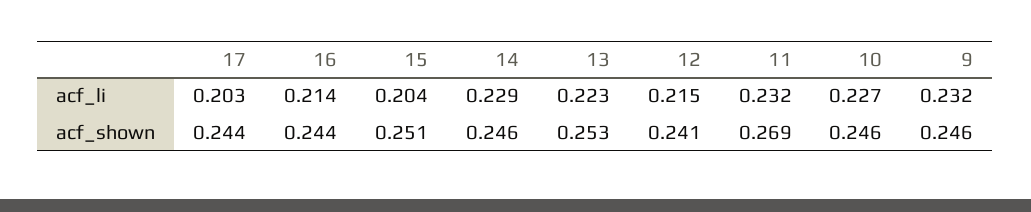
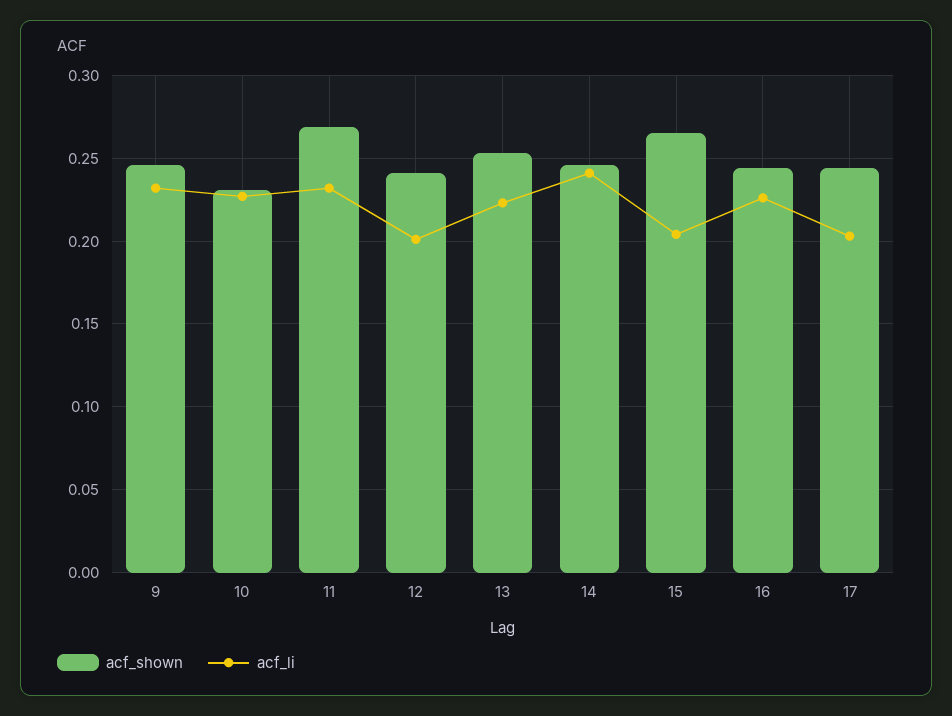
  {
    "acf_li": {
      "17": 0.203,
-     "16": 0.214,
+     "16": 0.225,
      "15": 0.204,
-     "14": 0.229,
+     "14": 0.24,
      "13": 0.223,
-     "12": 0.215,
+     "12": 0.2,
      "11": 0.232,
      "10": 0.227,
      "9": 0.232
    },
    "acf_shown": {
      "17": 0.244,
      "16": 0.244,
-     "15": 0.251,
+     "15": 0.265,
      "14": 0.246,
      "13": 0.253,
      "12": 0.241,
      "11": 0.269,
-     "10": 0.246,
+     "10": 0.23,
      "9": 0.246
    }
  }

